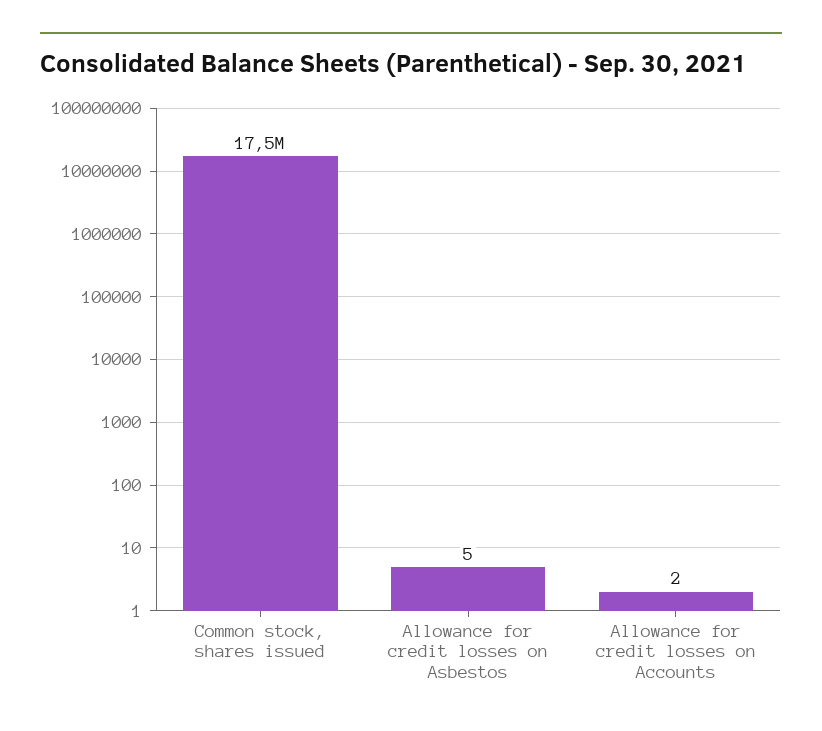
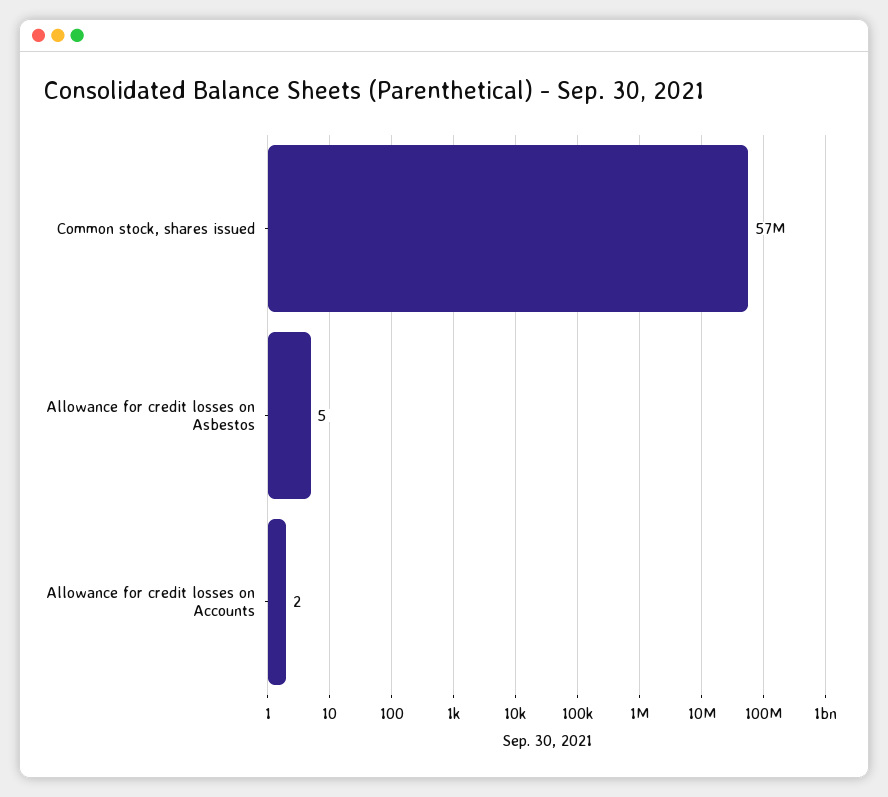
  {
-   "Common stock, shares issued": 17500000,
+   "Common stock, shares issued": 57000000,
    "Allowance for credit losses on Asbestos": 5,
    "Allowance for credit losses on Accounts": 2
  }

